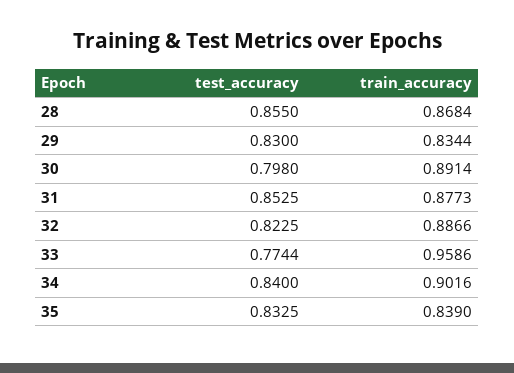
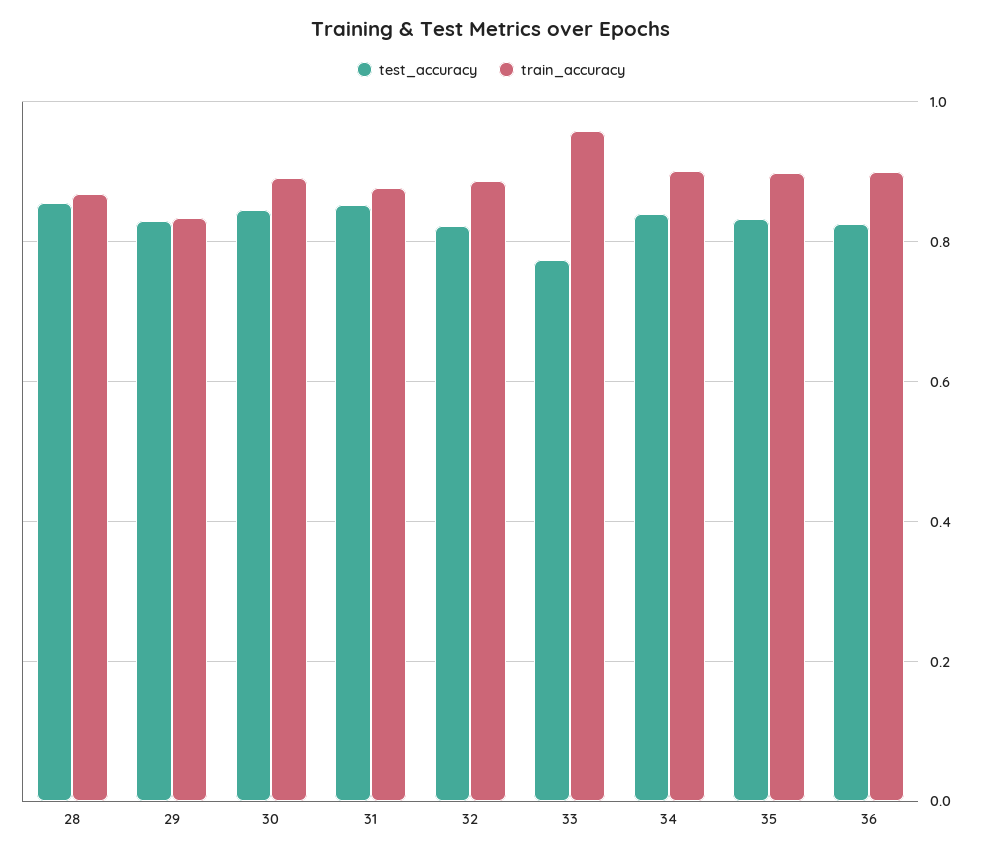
  {
    "test_accuracy": {
      "28": 0.855,
      "29": 0.83,
-     "30": 0.798,
+     "30": 0.84,
      "31": 0.8525,
      "32": 0.8225,
      "33": 0.7744,
      "34": 0.84,
-     "35": 0.8325
+     "35": 0.8325,
+     "36": 0.82
    },
    "train_accuracy": {
      "28": 0.8684,
      "29": 0.8344,
      "30": 0.8914,
      "31": 0.8773,
      "32": 0.8866,
      "33": 0.9586,
      "34": 0.9016,
-     "35": 0.839
+     "35": 0.9,
+     "36": 0.9
    }
  }

